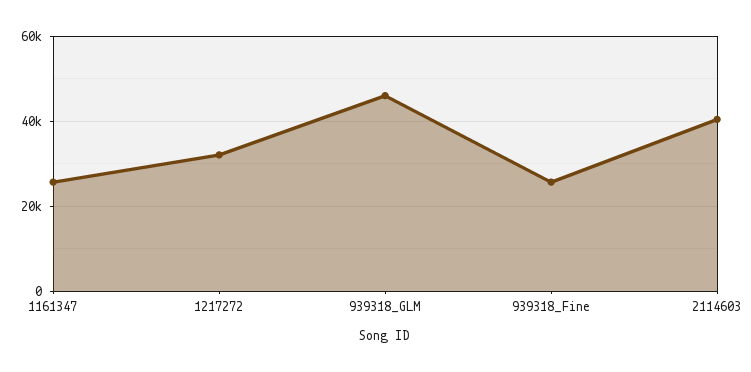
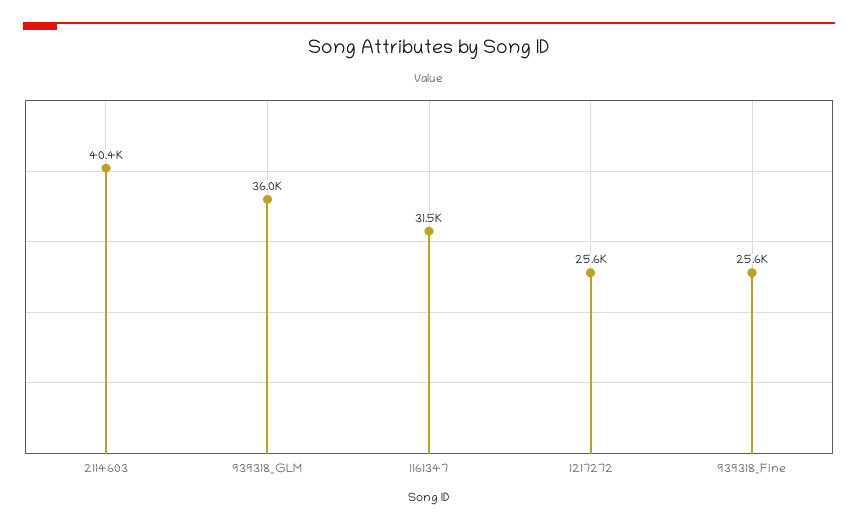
  {
-   "1161347": 26000,
+   "1161347": 31500,
-   "1217272": 32000,
+   "1217272": 25600,
-   "939318_GLM": 46000,
+   "939318_GLM": 36000,
    "939318_Fine": 25600,
    "2114603": 40400
  }

